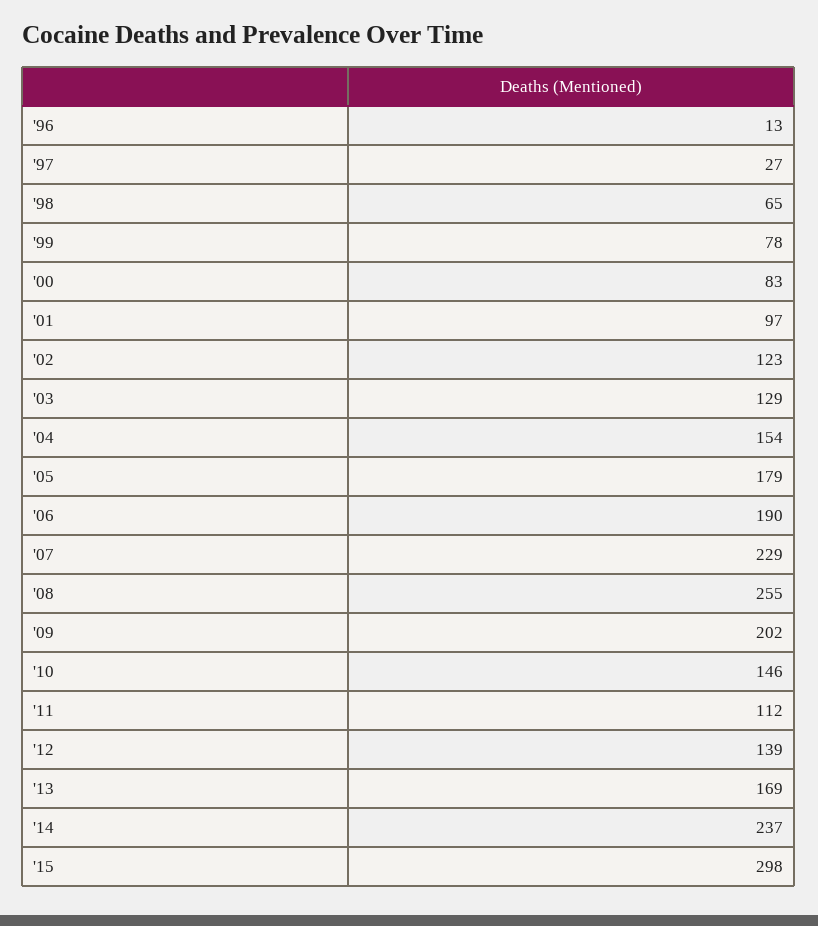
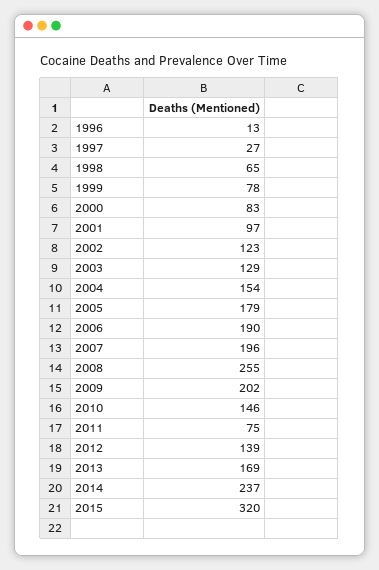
  {
    "'96": 13,
    "'97": 27,
    "'98": 65,
    "'99": 78,
    "'00": 83,
    "'01": 97,
    "'02": 123,
    "'03": 129,
    "'04": 154,
    "'05": 179,
    "'06": 190,
-   "'07": 229,
+   "'07": 196,
    "'08": 255,
    "'09": 202,
    "'10": 146,
-   "'11": 112,
+   "'11": 75,
    "'12": 139,
    "'13": 169,
    "'14": 237,
-   "'15": 298
+   "'15": 320
  }

